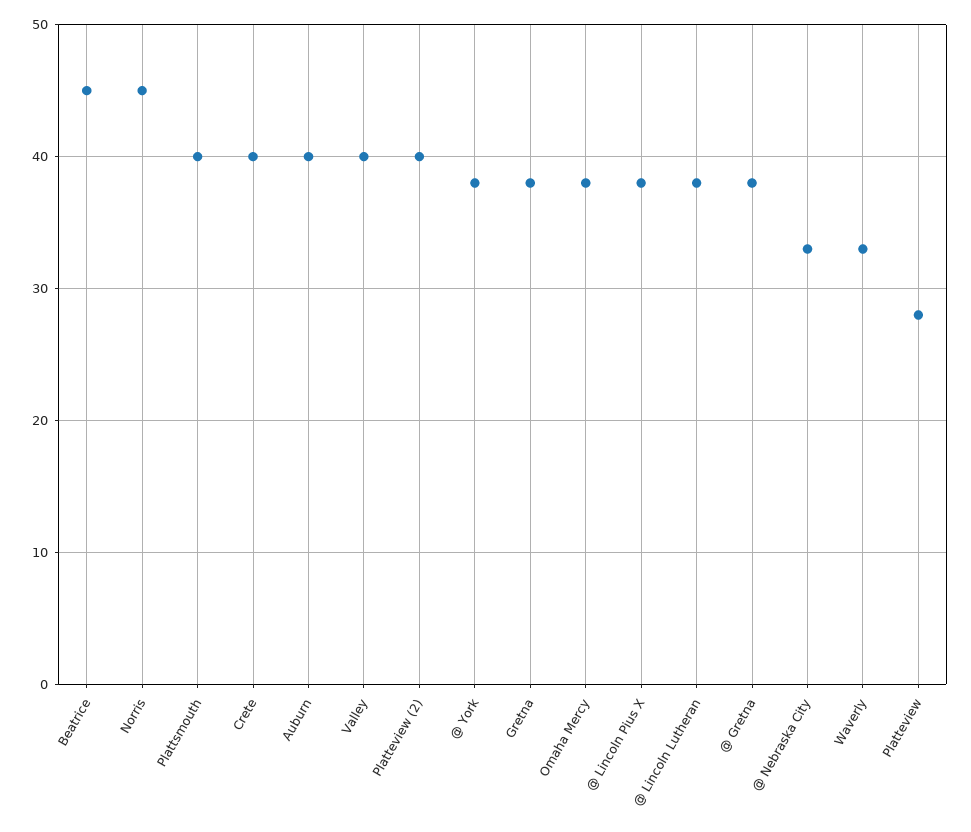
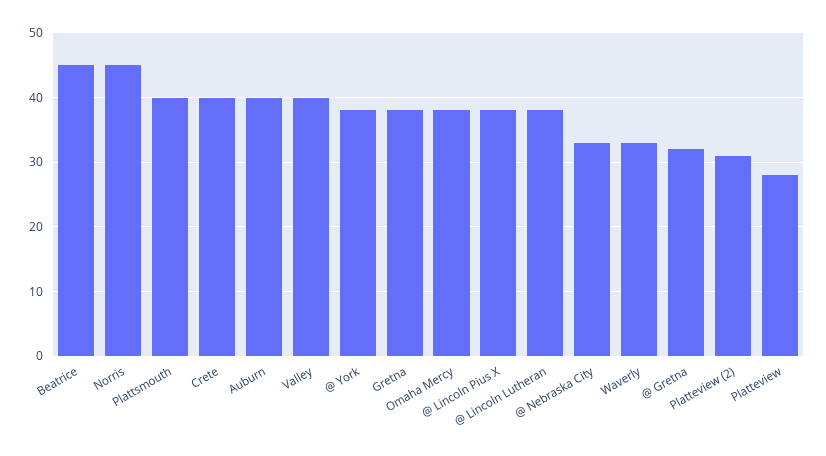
  {
    "Beatrice": 45,
    "Norris": 45,
    "Plattsmouth": 40,
    "Crete": 40,
    "Auburn": 40,
    "Valley": 40,
-   "Platteview (2)": 40,
+   "Platteview (2)": 31,
    "@ York": 38,
    "Gretna": 38,
    "Omaha Mercy": 38,
    "@ Lincoln Pius X": 38,
    "@ Lincoln Lutheran": 38,
-   "@ Gretna": 38,
+   "@ Gretna": 32,
    "@ Nebraska City": 33,
    "Waverly": 33,
    "Platteview": 28
  }

